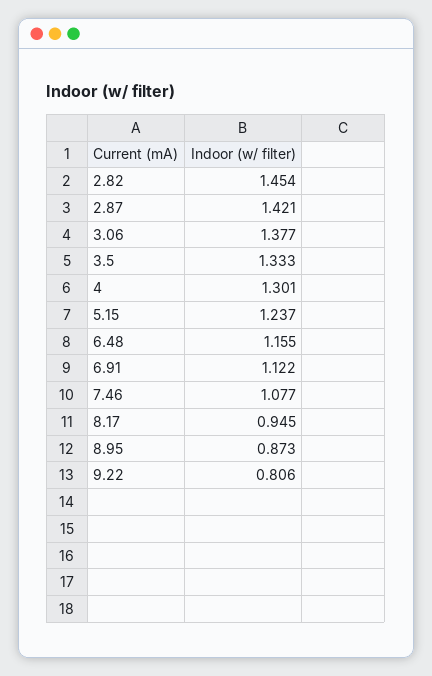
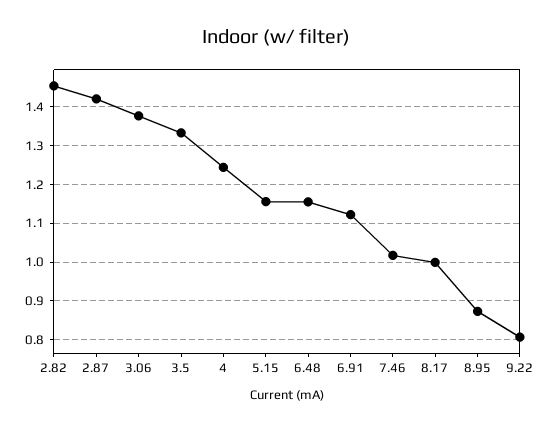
  {
    "2.82": 1.454,
    "2.87": 1.421,
    "3.06": 1.377,
    "3.5": 1.333,
-   "4": 1.301,
+   "4": 1.24,
-   "5.15": 1.237,
+   "5.15": 1.16,
    "6.48": 1.155,
    "6.91": 1.122,
-   "7.46": 1.077,
+   "7.46": 1.02,
-   "8.17": 0.945,
+   "8.17": 1,
    "8.95": 0.873,
    "9.22": 0.806
  }

